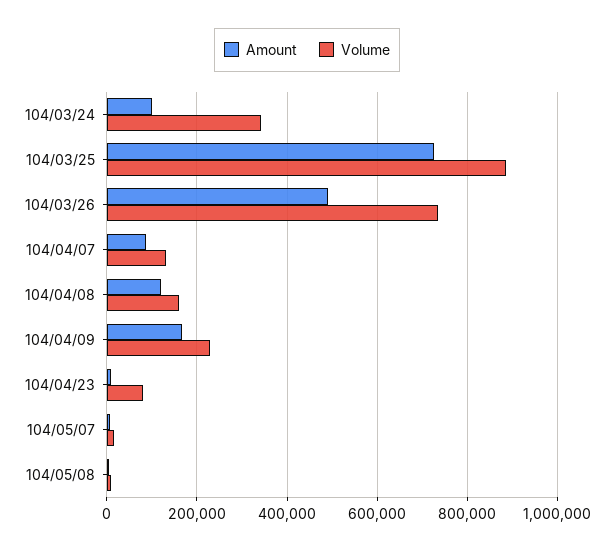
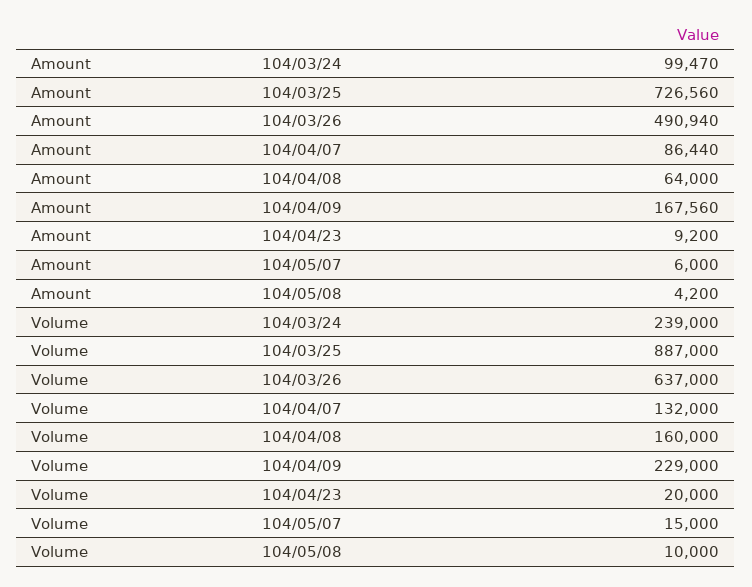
  {
    "Amount": {
      "104/03/24": 99470,
      "104/03/25": 726560,
      "104/03/26": 490940,
      "104/04/07": 86440,
-     "104/04/08": 120000,
+     "104/04/08": 64000,
      "104/04/09": 167560,
      "104/04/23": 9200,
      "104/05/07": 6000,
      "104/05/08": 4200
    },
    "Volume": {
-     "104/03/24": 340000,
+     "104/03/24": 239000,
      "104/03/25": 887000,
-     "104/03/26": 740000,
+     "104/03/26": 637000,
      "104/04/07": 132000,
      "104/04/08": 160000,
      "104/04/09": 229000,
-     "104/04/23": 80000,
+     "104/04/23": 20000,
      "104/05/07": 15000,
      "104/05/08": 10000
    }
  }

